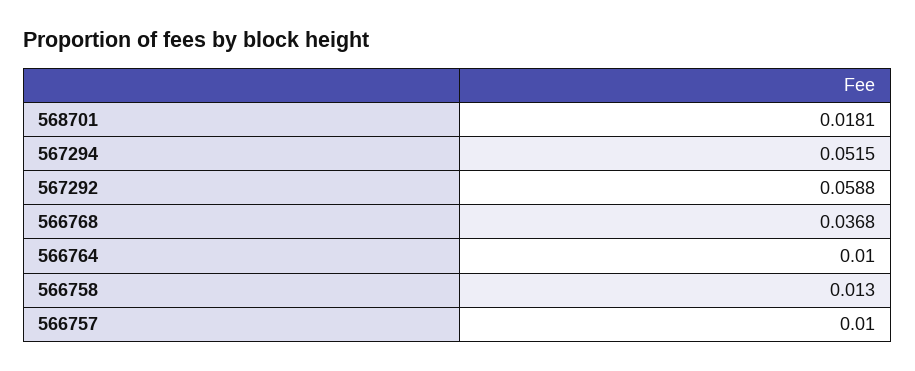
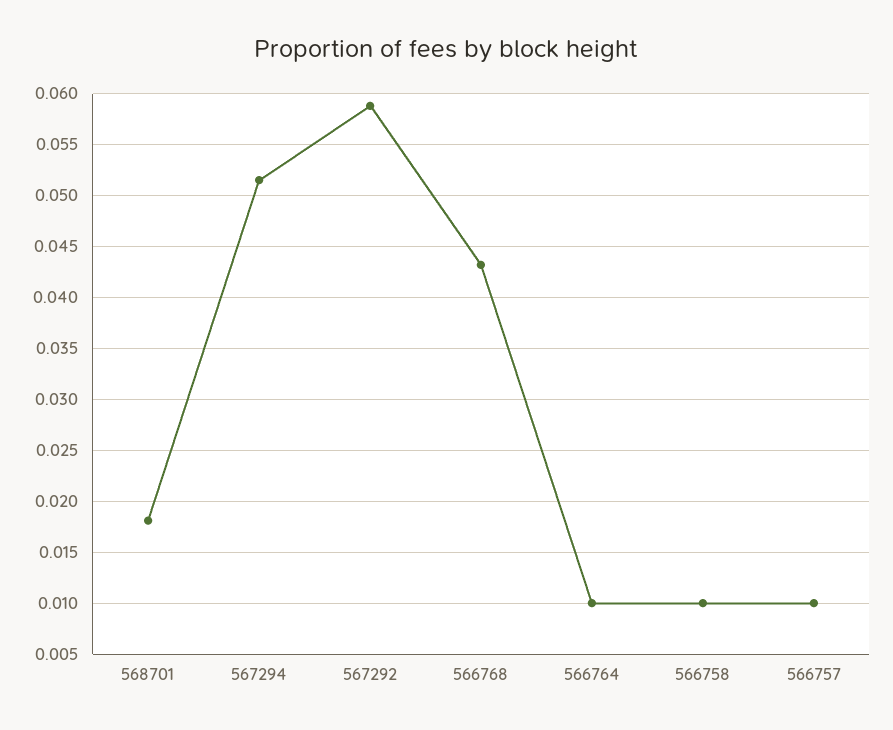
  {
    "568701": 0.0181,
    "567294": 0.0515,
    "567292": 0.0588,
-   "566768": 0.0368,
+   "566768": 0.043,
    "566764": 0.01,
-   "566758": 0.013,
+   "566758": 0.01,
    "566757": 0.01
  }

